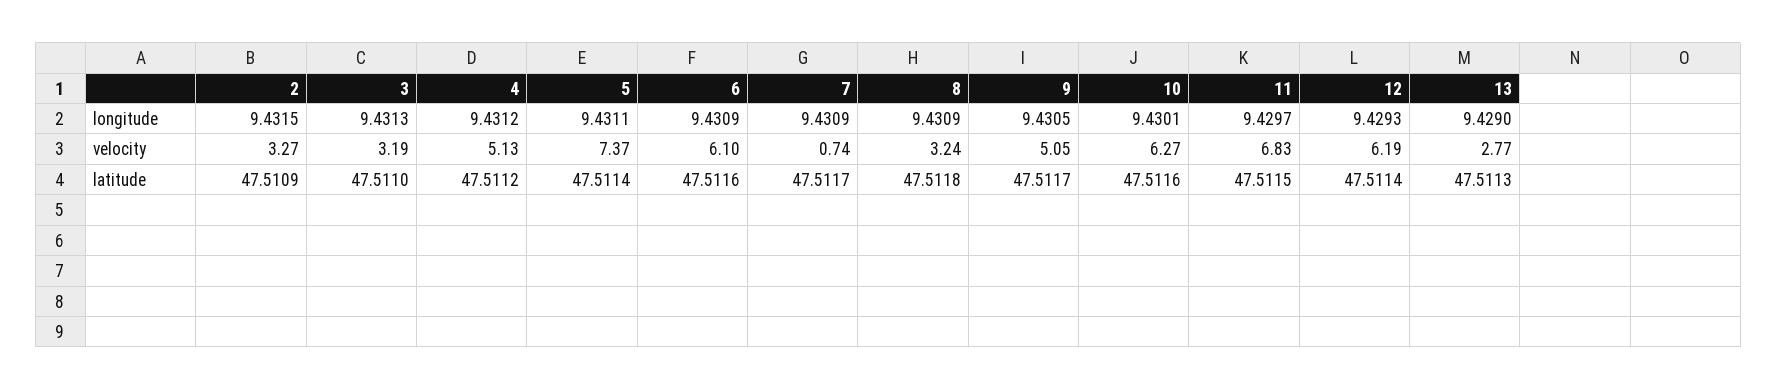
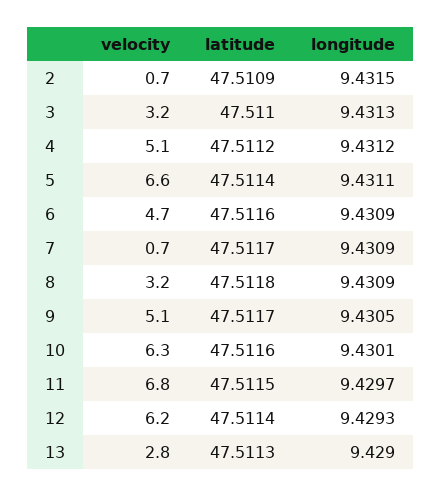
  {
    "2": {
      "longitude": 9.4315,
-     "velocity": 3.27,
+     "velocity": 0.7,
      "latitude": 47.5109
    },
    "3": {
      "longitude": 9.4313,
      "velocity": 3.19,
      "latitude": 47.511
    },
    "4": {
      "longitude": 9.4312,
      "velocity": 5.13,
      "latitude": 47.5112
    },
    "5": {
      "longitude": 9.4311,
-     "velocity": 7.37,
+     "velocity": 6.6,
      "latitude": 47.5114
    },
    "6": {
      "longitude": 9.4309,
-     "velocity": 6.1,
+     "velocity": 4.7,
      "latitude": 47.5116
    },
    "7": {
      "longitude": 9.4309,
      "velocity": 0.74,
      "latitude": 47.5117
    },
    "8": {
      "longitude": 9.4309,
      "velocity": 3.24,
      "latitude": 47.5118
    },
    "9": {
      "longitude": 9.4305,
      "velocity": 5.05,
      "latitude": 47.5117
    },
    "10": {
      "longitude": 9.4301,
      "velocity": 6.27,
      "latitude": 47.5116
    },
    "11": {
      "longitude": 9.4297,
      "velocity": 6.83,
      "latitude": 47.5115
    },
    "12": {
      "longitude": 9.4293,
      "velocity": 6.19,
      "latitude": 47.5114
    },
    "13": {
      "longitude": 9.429,
      "velocity": 2.77,
      "latitude": 47.5113
    }
  }

